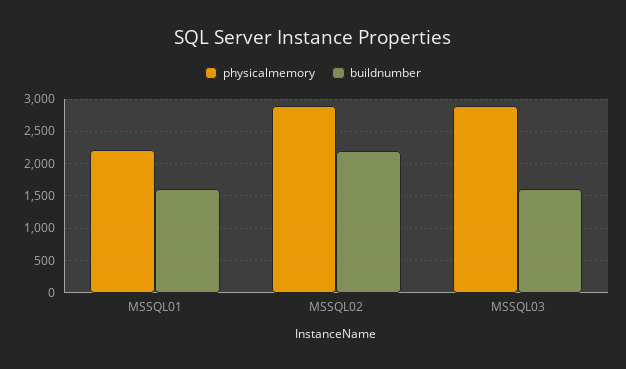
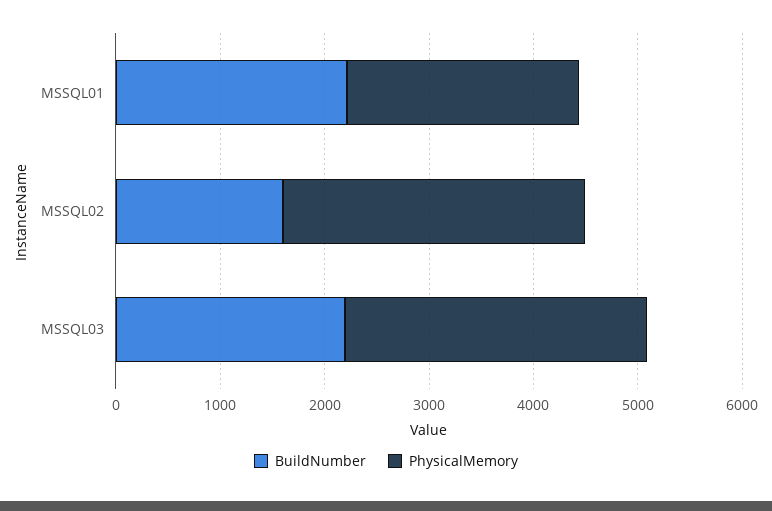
  {
    "physicalmemory": {
      "MSSQL01": 2200,
      "MSSQL02": 2900,
      "MSSQL03": 2900
    },
    "buildnumber": {
-     "MSSQL01": 1600,
+     "MSSQL01": 2200,
-     "MSSQL02": 2200,
+     "MSSQL02": 1600,
-     "MSSQL03": 1600
+     "MSSQL03": 2200
    }
  }

